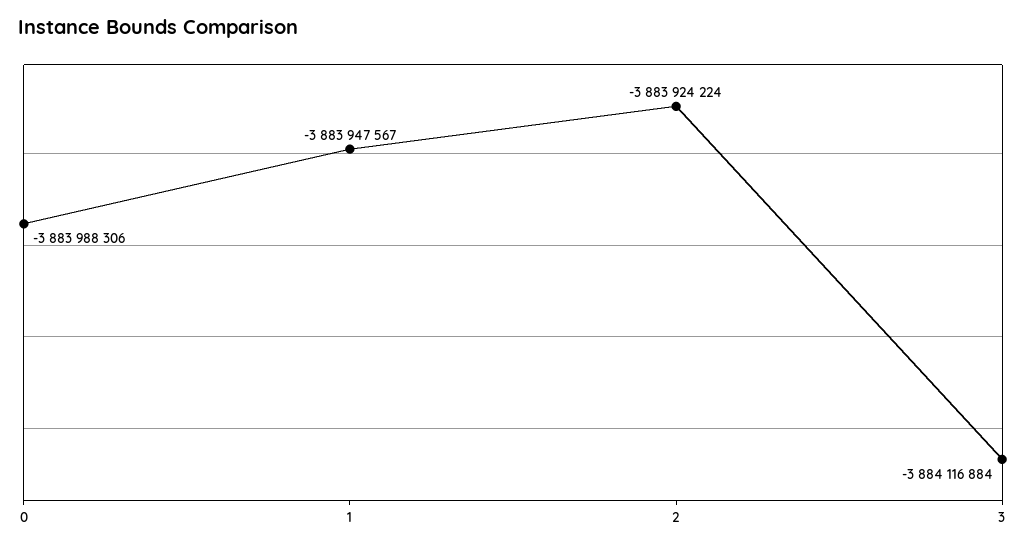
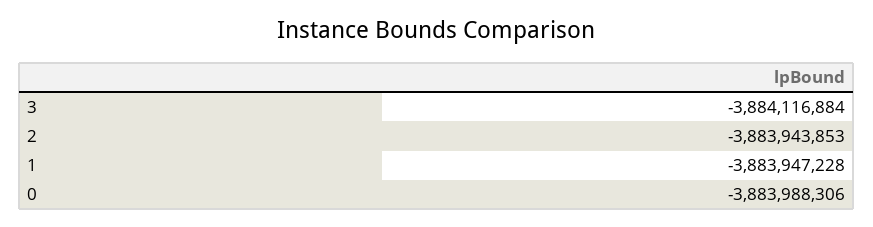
  {
    "0": -3883988306,
-   "1": -3883947567,
+   "1": -3883947228,
-   "2": -3883924224,
+   "2": -3883943853,
    "3": -3884116884
  }

